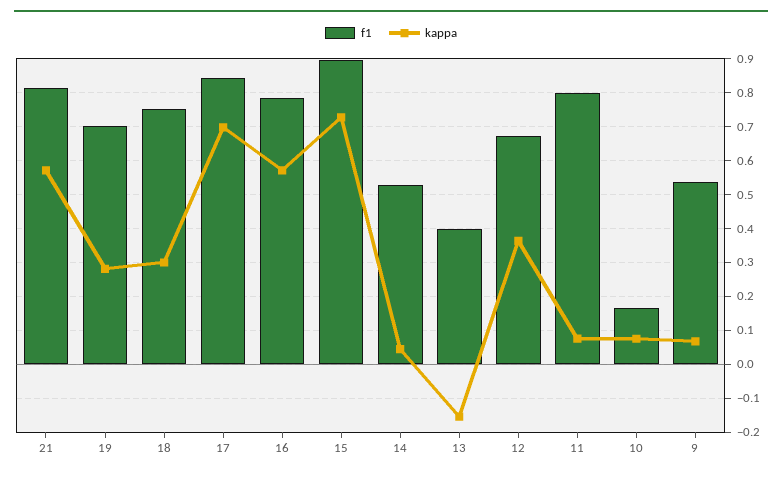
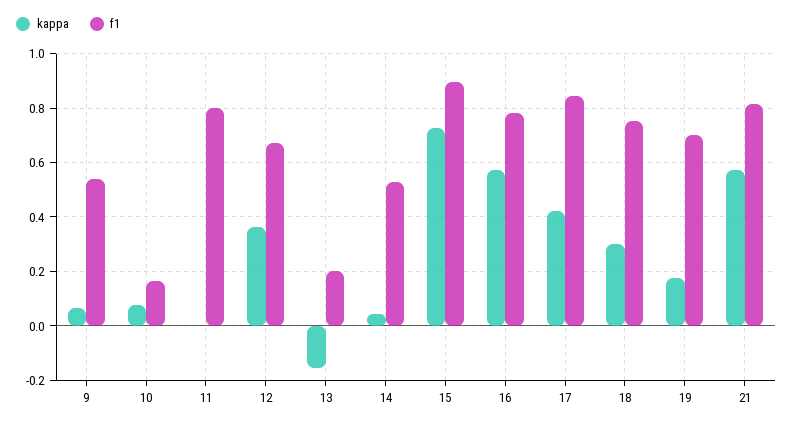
  {
    "f1": {
      "21": 0.82,
      "19": 0.7,
      "18": 0.76,
      "17": 0.84,
      "16": 0.78,
      "15": 0.9,
      "14": 0.52,
-     "13": 0.4,
+     "13": 0.2,
      "12": 0.68,
      "11": 0.8,
      "10": 0.16,
      "9": 0.54
    },
    "kappa": {
      "21": 0.58,
-     "19": 0.28,
+     "19": 0.175,
      "18": 0.3,
-     "17": 0.7,
+     "17": 0.425,
      "16": 0.58,
      "15": 0.72,
      "14": 0.04,
      "13": -0.16,
      "12": 0.36,
-     "11": 0.08,
+     "11": 0,
      "10": 0.08,
      "9": 0.06
    }
  }

